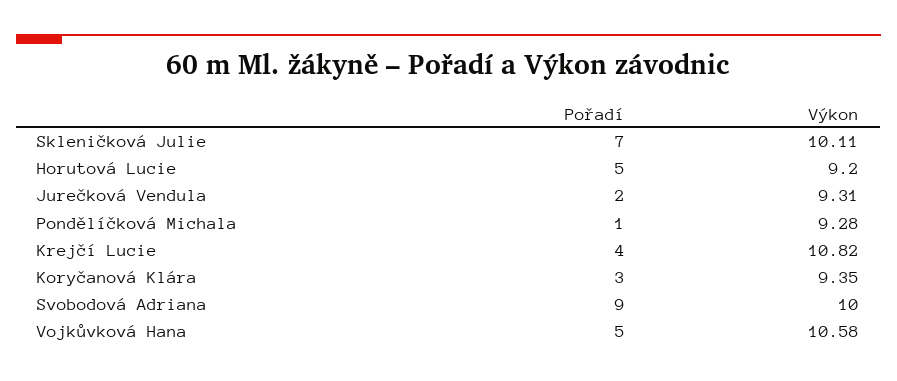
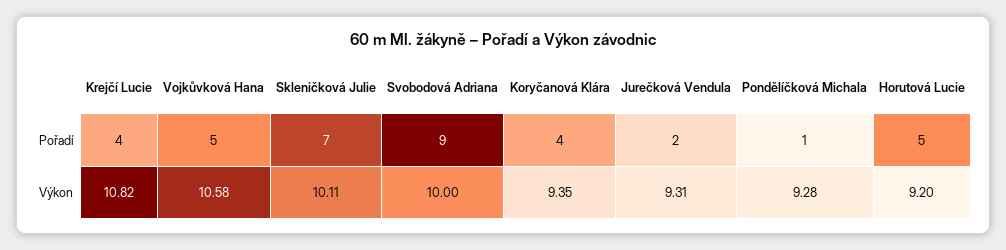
  {
    "Pořadí": {
      "Skleničková Julie": 7,
      "Horutová Lucie": 5,
      "Jurečková Vendula": 2,
      "Pondělíčková Michala": 1,
      "Krejčí Lucie": 4,
-     "Koryčanová Klára": 3,
+     "Koryčanová Klára": 4,
      "Svobodová Adriana": 9,
      "Vojkůvková Hana": 5
    },
    "Výkon": {
      "Skleničková Julie": 10.11,
      "Horutová Lucie": 9.2,
      "Jurečková Vendula": 9.31,
      "Pondělíčková Michala": 9.28,
      "Krejčí Lucie": 10.82,
      "Koryčanová Klára": 9.35,
      "Svobodová Adriana": 10,
      "Vojkůvková Hana": 10.58
    }
  }

